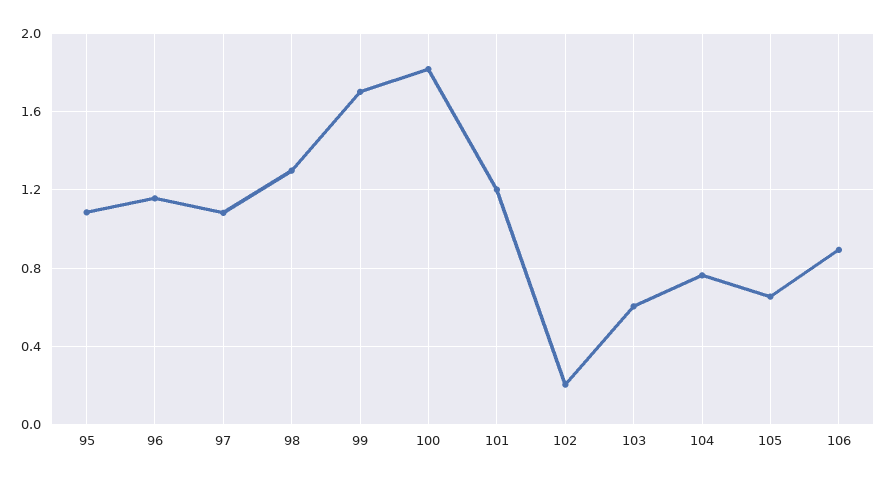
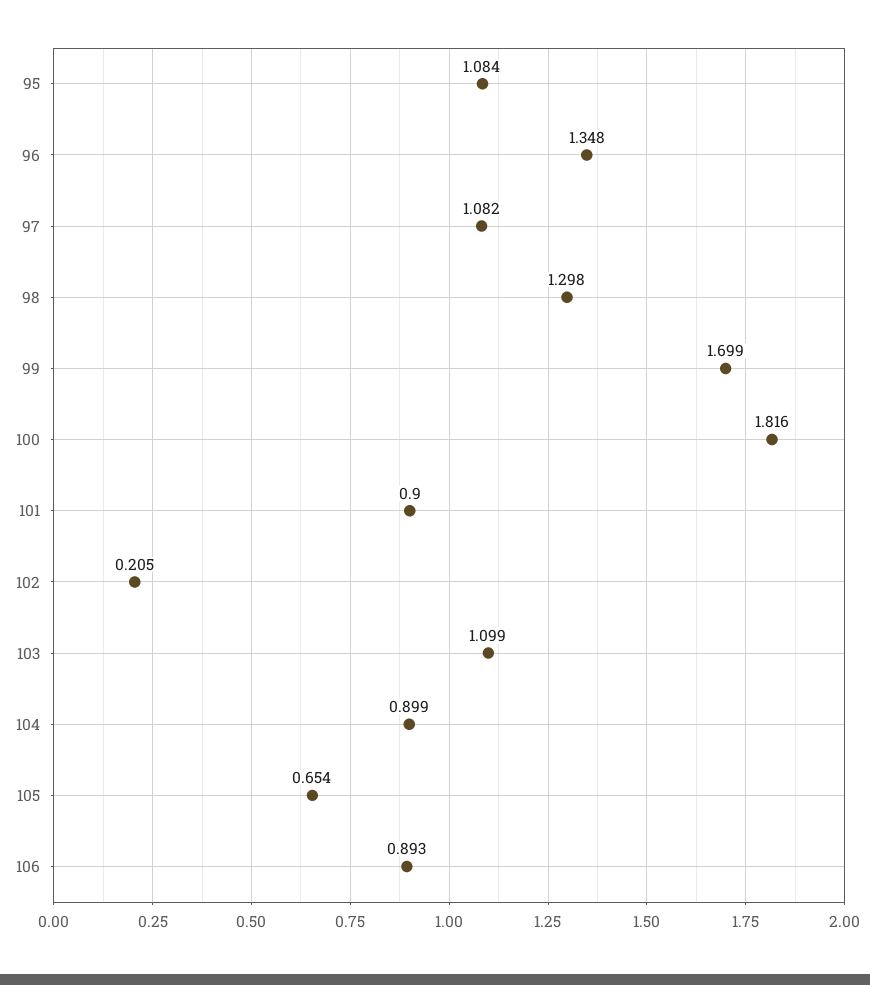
  {
    "95": 1.084,
-   "96": 1.15,
+   "96": 1.348,
    "97": 1.082,
    "98": 1.298,
    "99": 1.699,
    "100": 1.816,
-   "101": 1.2,
+   "101": 0.9,
    "102": 0.205,
-   "103": 0.6,
+   "103": 1.099,
-   "104": 0.75,
+   "104": 0.899,
    "105": 0.654,
    "106": 0.893
  }

